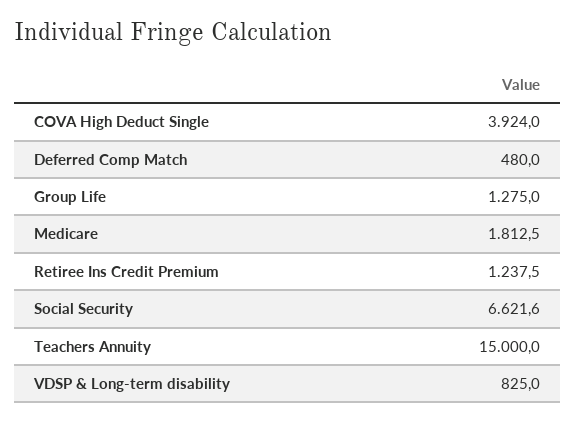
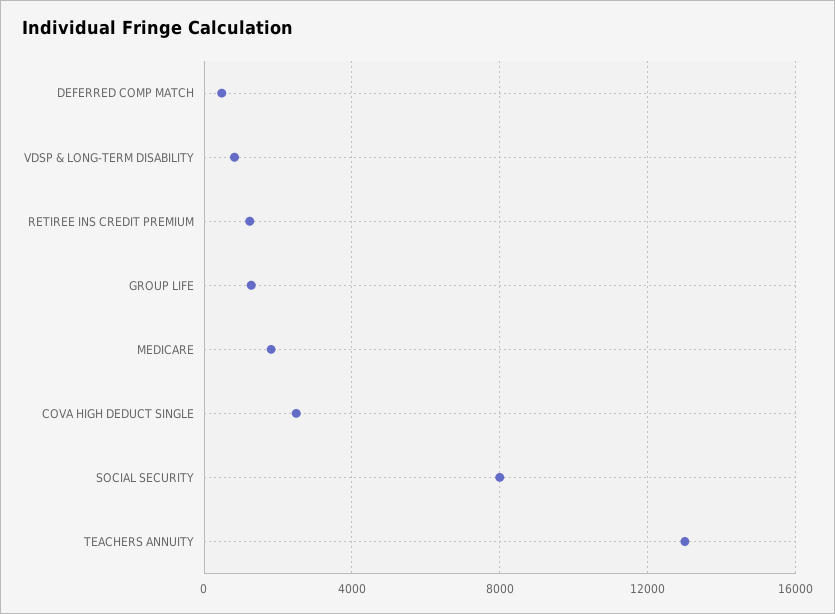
  {
-   "COVA High Deduct Single": 3924,
+   "COVA High Deduct Single": 2500,
    "Deferred Comp Match": 480,
    "Group Life": 1275,
    "Medicare": 1812.5,
    "Retiree Ins Credit Premium": 1237.5,
-   "Social Security": 6621.6,
+   "Social Security": 8000,
-   "Teachers Annuity": 15000,
+   "Teachers Annuity": 13000,
    "VDSP & Long-term disability": 825
  }

